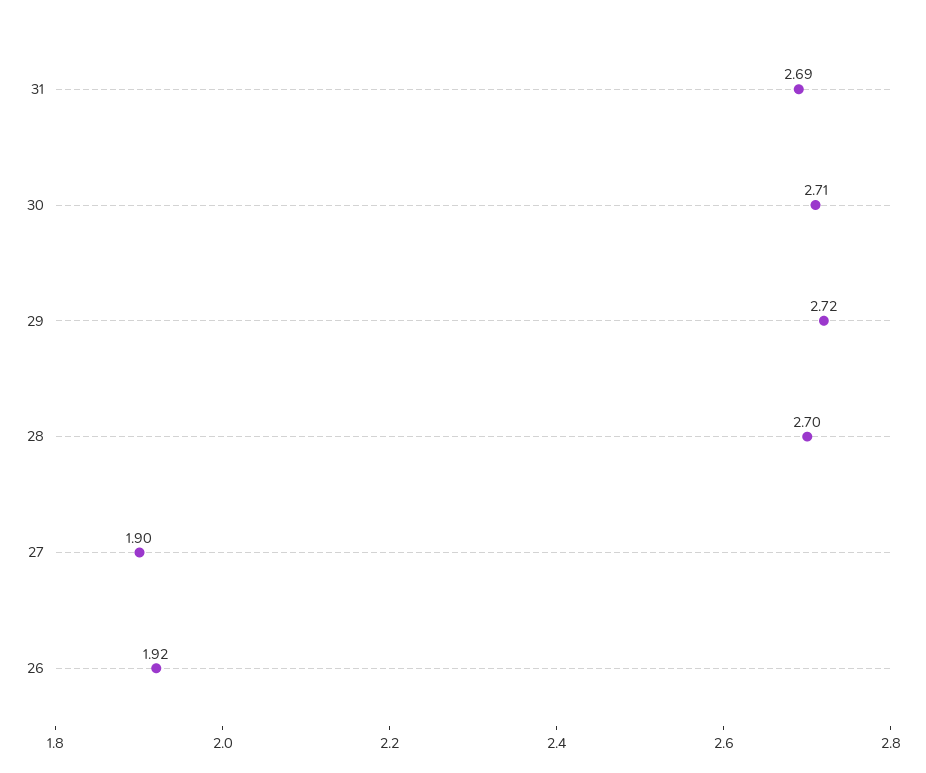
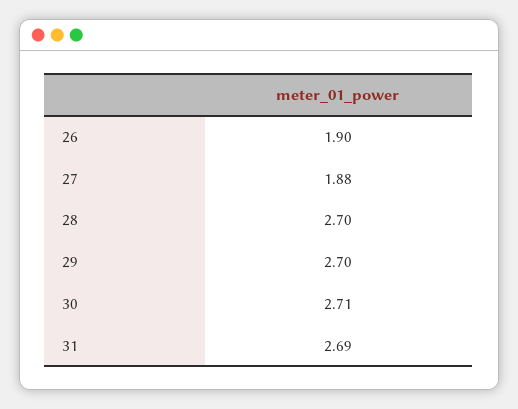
  {
    "31": 2.69,
    "30": 2.71,
-   "29": 2.72,
+   "29": 2.7,
    "28": 2.7,
-   "27": 1.9,
+   "27": 1.88,
-   "26": 1.92
+   "26": 1.9
  }

